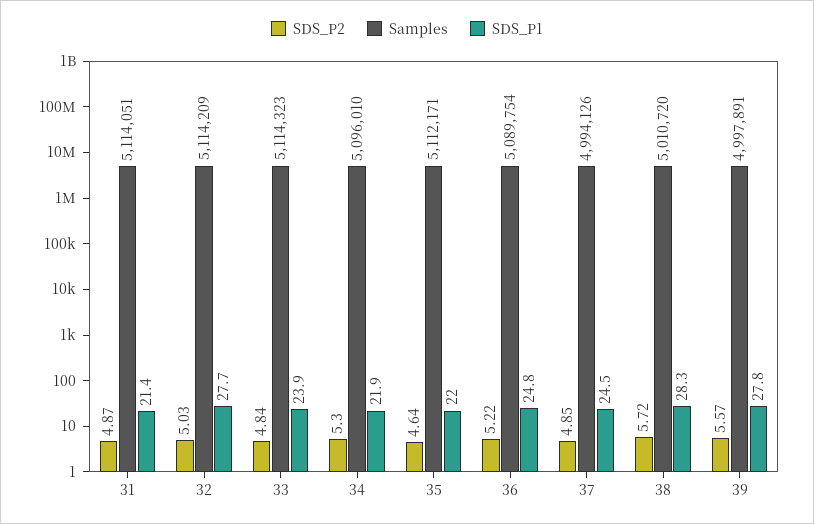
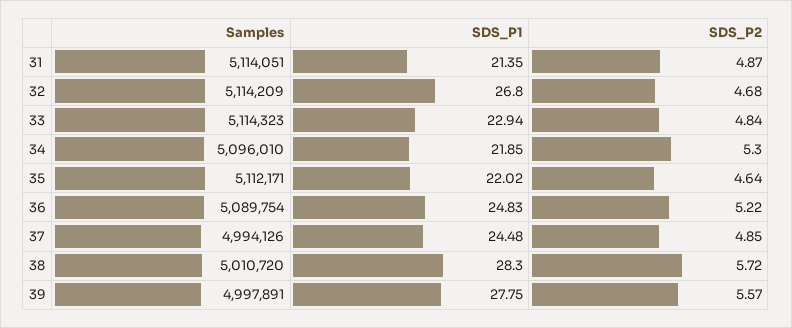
  {
    "SDS_P2": {
      "31": 4.87,
-     "32": 5.03,
+     "32": 4.68,
      "33": 4.84,
      "34": 5.3,
      "35": 4.64,
      "36": 5.22,
      "37": 4.85,
      "38": 5.72,
      "39": 5.57
    },
    "Samples": {
      "31": 5114051,
      "32": 5114209,
      "33": 5114323,
      "34": 5096010,
      "35": 5112171,
      "36": 5089754,
      "37": 4994126,
      "38": 5010720,
      "39": 4997891
    },
    "SDS_P1": {
      "31": 21.35,
-     "32": 27.7,
+     "32": 26.8,
-     "33": 23.9,
+     "33": 22.94,
      "34": 21.85,
      "35": 22.02,
      "36": 24.83,
      "37": 24.48,
      "38": 28.3,
      "39": 27.75
    }
  }

